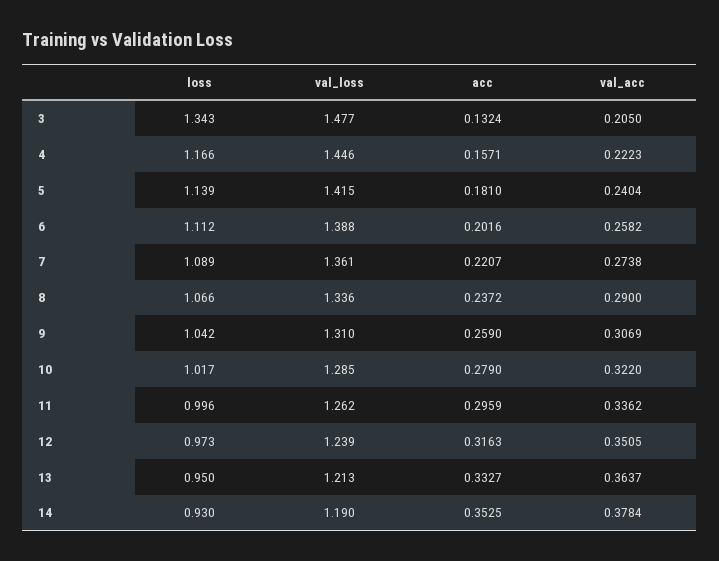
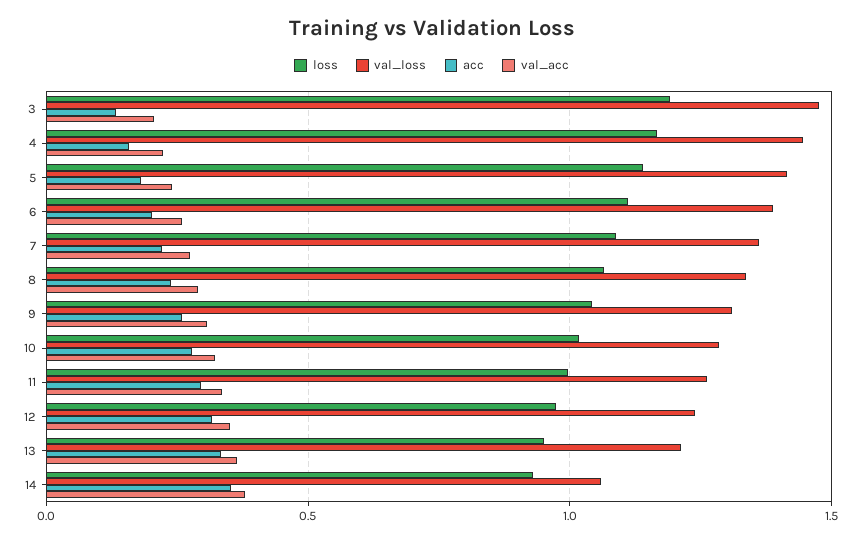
  {
    "loss": {
-     "3": 1.343,
+     "3": 1.2,
      "4": 1.166,
      "5": 1.139,
      "6": 1.112,
      "7": 1.089,
      "8": 1.066,
      "9": 1.042,
      "10": 1.017,
      "11": 0.996,
      "12": 0.973,
      "13": 0.95,
      "14": 0.93
    },
    "val_loss": {
      "3": 1.477,
      "4": 1.446,
      "5": 1.415,
      "6": 1.388,
      "7": 1.361,
      "8": 1.336,
      "9": 1.31,
      "10": 1.285,
      "11": 1.262,
      "12": 1.239,
      "13": 1.213,
-     "14": 1.19
+     "14": 1.05
    },
    "acc": {
      "3": 0.1324,
      "4": 0.1571,
      "5": 0.181,
      "6": 0.2016,
      "7": 0.2207,
      "8": 0.2372,
      "9": 0.259,
      "10": 0.279,
      "11": 0.2959,
      "12": 0.3163,
      "13": 0.3327,
      "14": 0.3525
    },
    "val_acc": {
      "3": 0.205,
      "4": 0.2223,
      "5": 0.2404,
      "6": 0.2582,
      "7": 0.2738,
      "8": 0.29,
      "9": 0.3069,
      "10": 0.322,
      "11": 0.3362,
      "12": 0.3505,
      "13": 0.3637,
      "14": 0.3784
    }
  }

